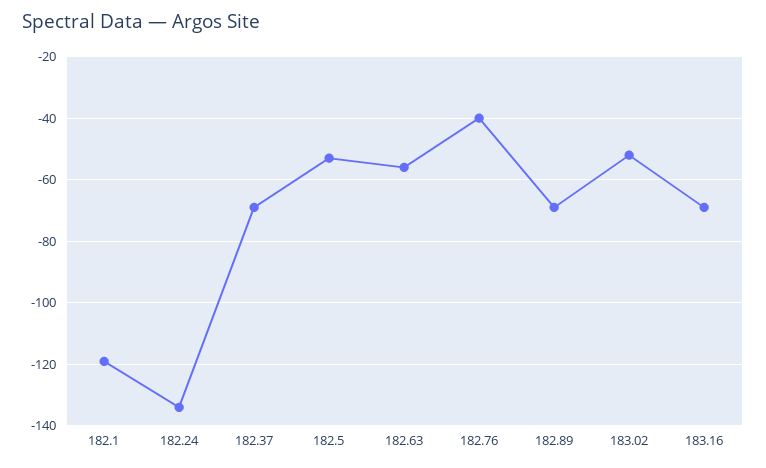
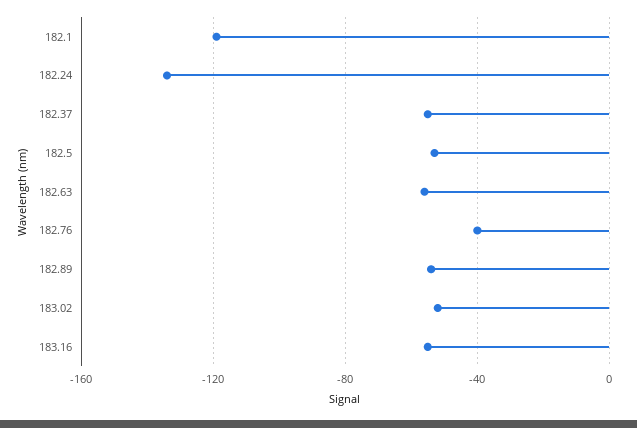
  {
    "182.1": -120,
    "182.24": -135,
-   "182.37": -70,
+   "182.37": -55,
    "182.5": -55,
    "182.63": -55,
    "182.76": -40,
-   "182.89": -70,
+   "182.89": -55,
    "183.02": -50,
-   "183.16": -70
+   "183.16": -55
  }

